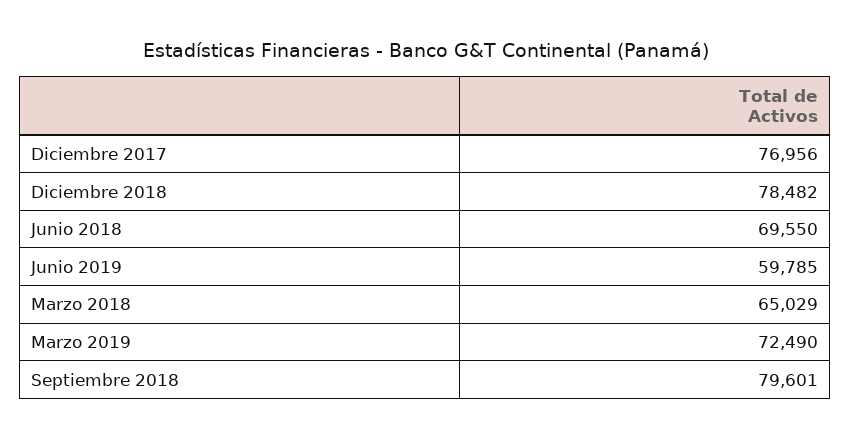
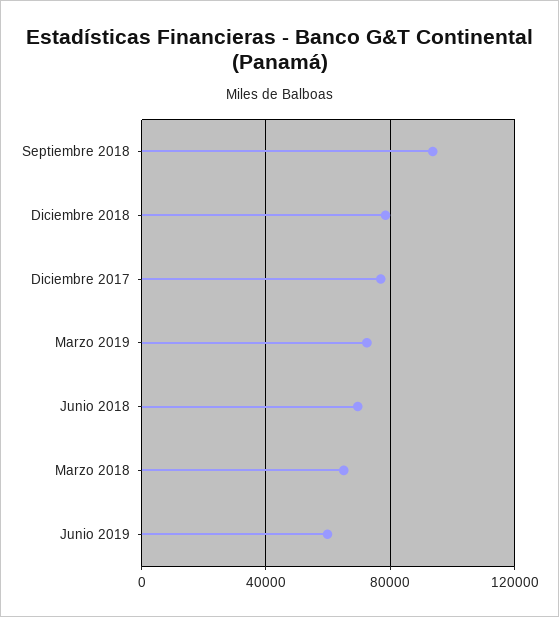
  {
    "Diciembre 2017": 76956,
    "Diciembre 2018": 78482,
    "Junio 2018": 69550,
    "Junio 2019": 59785,
    "Marzo 2018": 65029,
    "Marzo 2019": 72490,
-   "Septiembre 2018": 79601
+   "Septiembre 2018": 95000
  }

